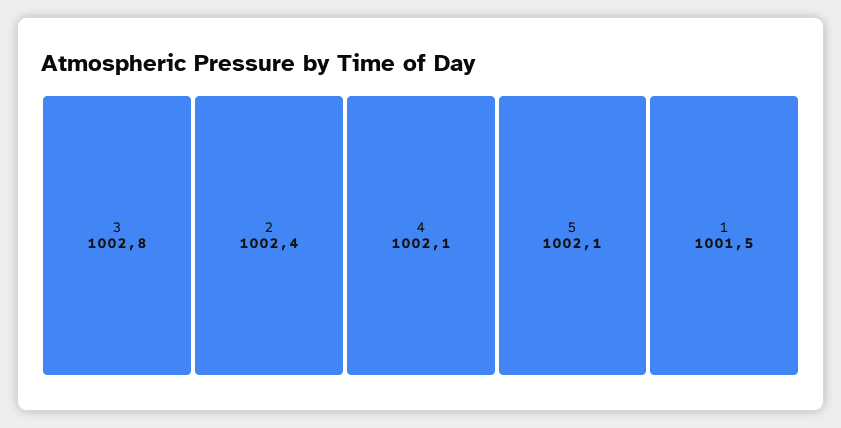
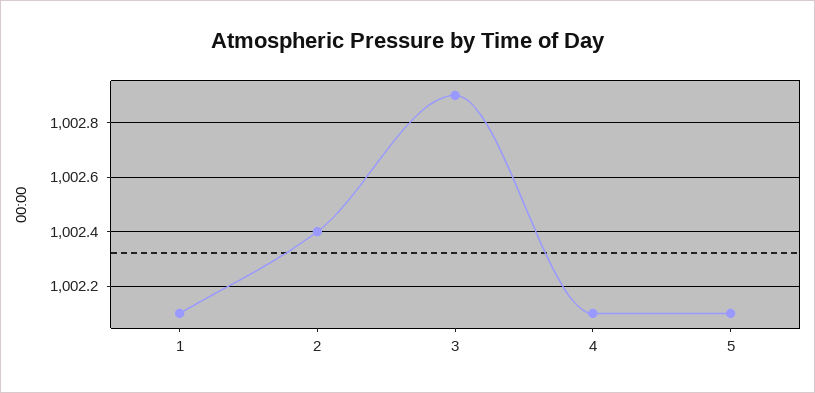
  {
-   "3": 1002.8,
+   "3": 1002.9,
    "2": 1002.4,
    "4": 1002.1,
    "5": 1002.1,
-   "1": 1001.5
+   "1": 1002.1
  }

